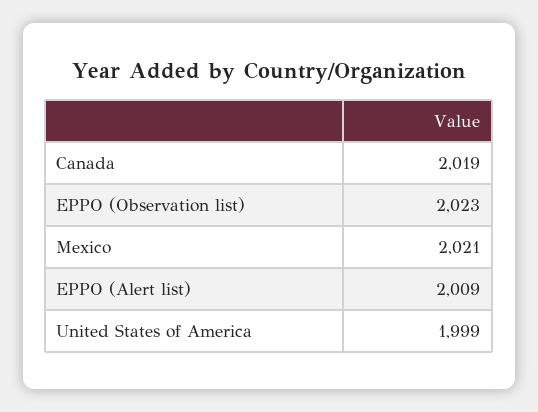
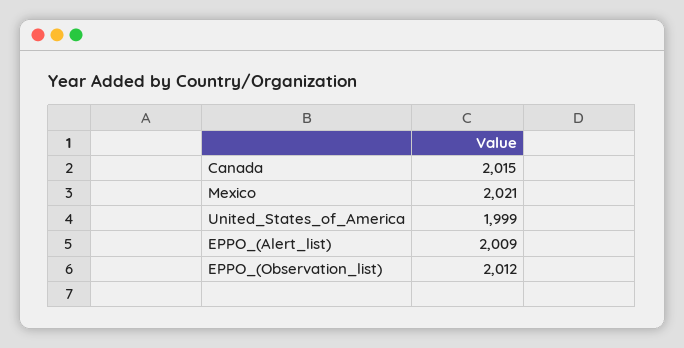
  {
-   "Canada": 2019,
+   "Canada": 2015,
-   "EPPO (Observation list)": 2023,
+   "EPPO (Observation list)": 2012,
    "Mexico": 2021,
    "EPPO (Alert list)": 2009,
    "United States of America": 1999
  }

